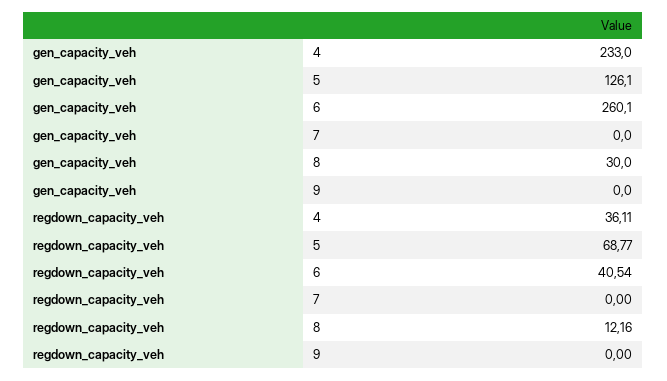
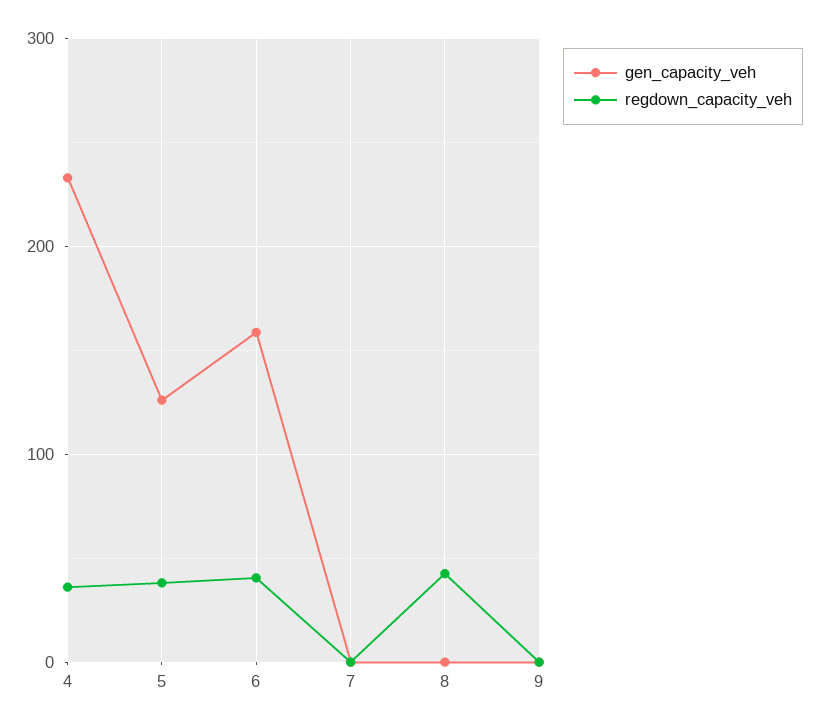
  {
    "gen_capacity_veh": {
      "4": 233,
      "5": 126.1,
-     "6": 260.1,
+     "6": 160,
      "7": 0,
-     "8": 30,
+     "8": 0,
      "9": 0
    },
    "regdown_capacity_veh": {
      "4": 36.11,
-     "5": 68.77,
+     "5": 40,
      "6": 40.54,
      "7": 0,
-     "8": 12.16,
+     "8": 40,
      "9": 0
    }
  }

